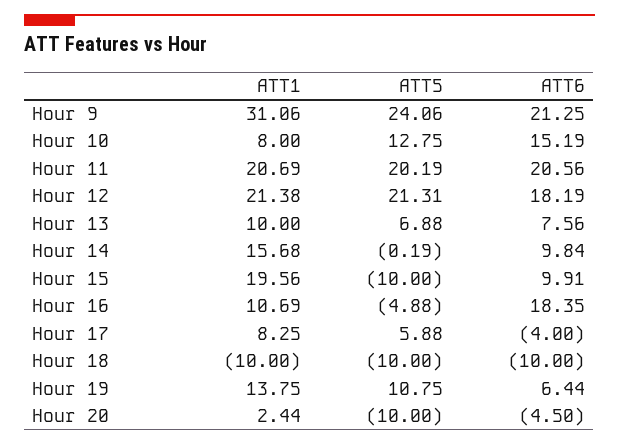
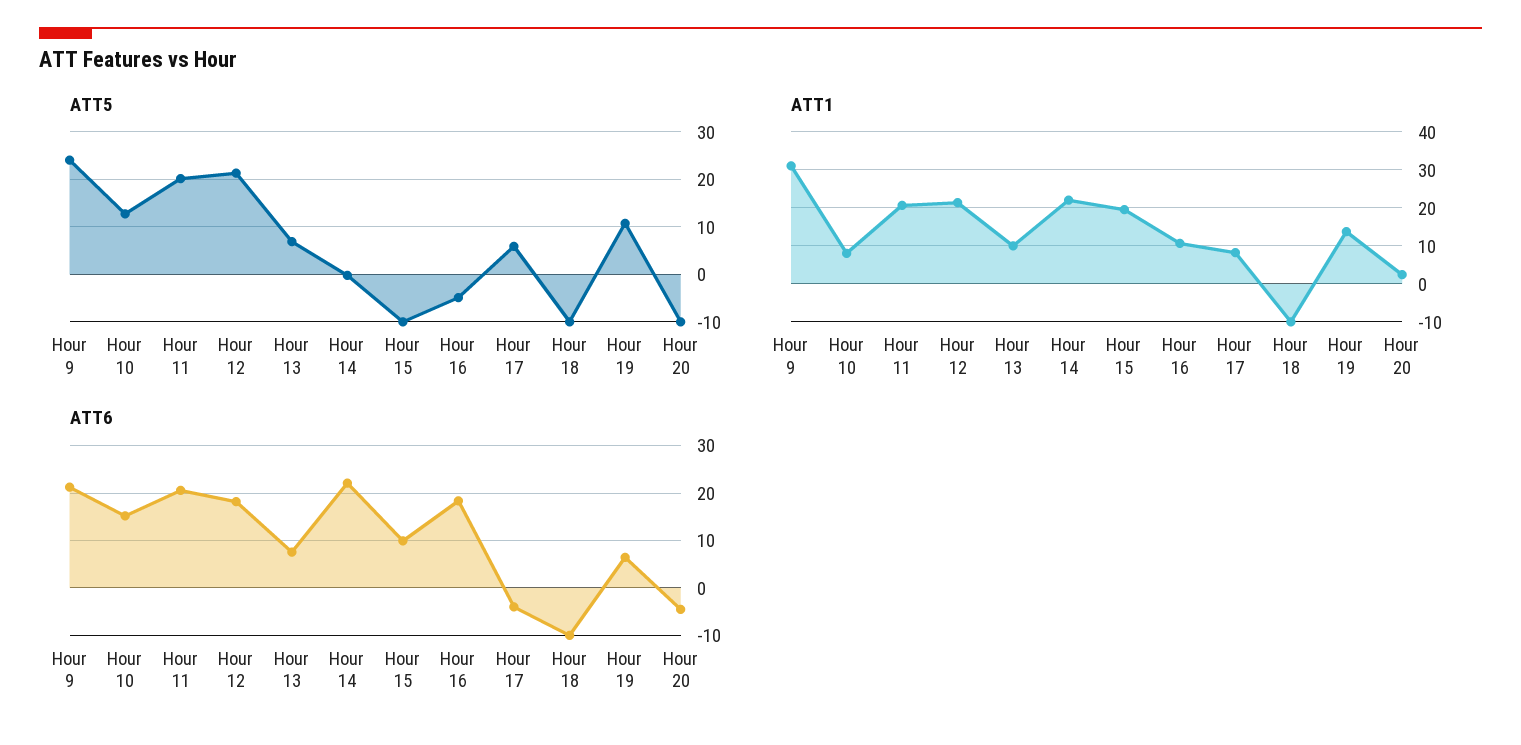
  {
    "ATT1": {
      "Hour 9": 31.06,
      "Hour 10": 8,
      "Hour 11": 20.69,
      "Hour 12": 21.38,
      "Hour 13": 10,
-     "Hour 14": 15.68,
+     "Hour 14": 22,
      "Hour 15": 19.56,
      "Hour 16": 10.69,
      "Hour 17": 8.25,
      "Hour 18": -10,
      "Hour 19": 13.75,
      "Hour 20": 2.44
    },
    "ATT5": {
      "Hour 9": 24.06,
      "Hour 10": 12.75,
      "Hour 11": 20.19,
      "Hour 12": 21.31,
      "Hour 13": 6.88,
      "Hour 14": -0.19,
      "Hour 15": -10,
      "Hour 16": -4.88,
      "Hour 17": 5.88,
      "Hour 18": -10,
      "Hour 19": 10.75,
      "Hour 20": -10
    },
    "ATT6": {
      "Hour 9": 21.25,
      "Hour 10": 15.19,
      "Hour 11": 20.56,
      "Hour 12": 18.19,
      "Hour 13": 7.56,
-     "Hour 14": 9.84,
+     "Hour 14": 22,
      "Hour 15": 9.91,
      "Hour 16": 18.35,
      "Hour 17": -4,
      "Hour 18": -10,
      "Hour 19": 6.44,
      "Hour 20": -4.5
    }
  }

